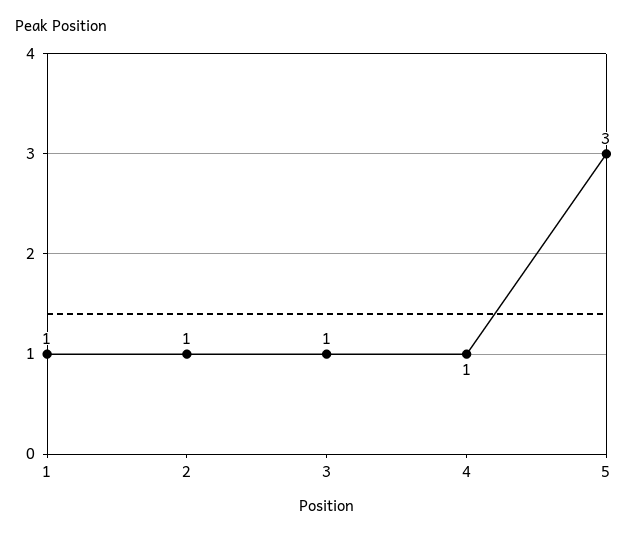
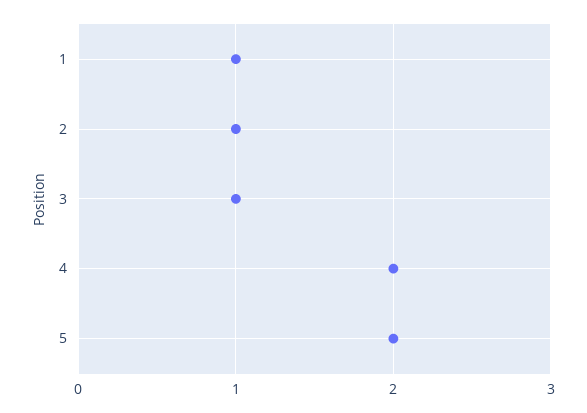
  {
    "1": 1,
    "2": 1,
    "3": 1,
-   "4": 1,
+   "4": 2,
-   "5": 3
+   "5": 2
  }

